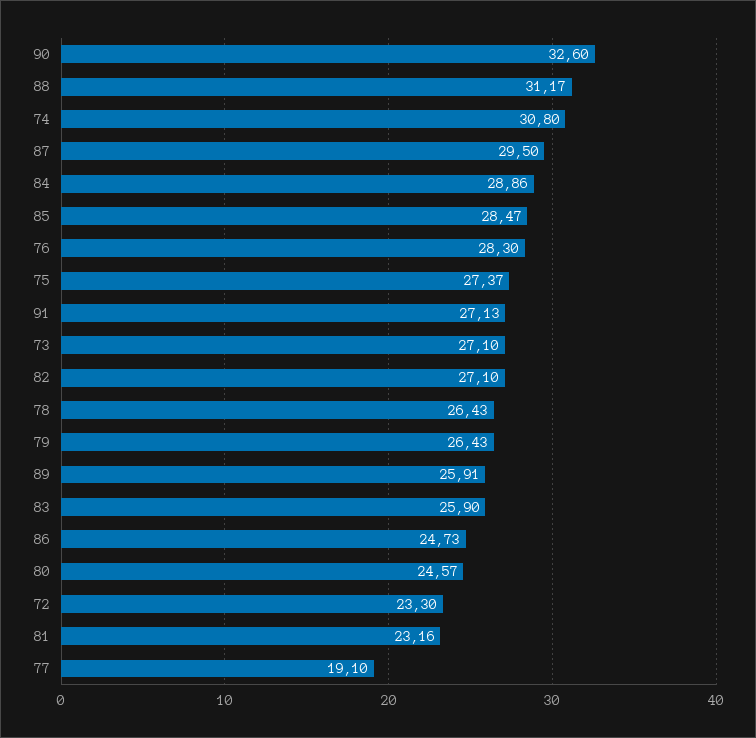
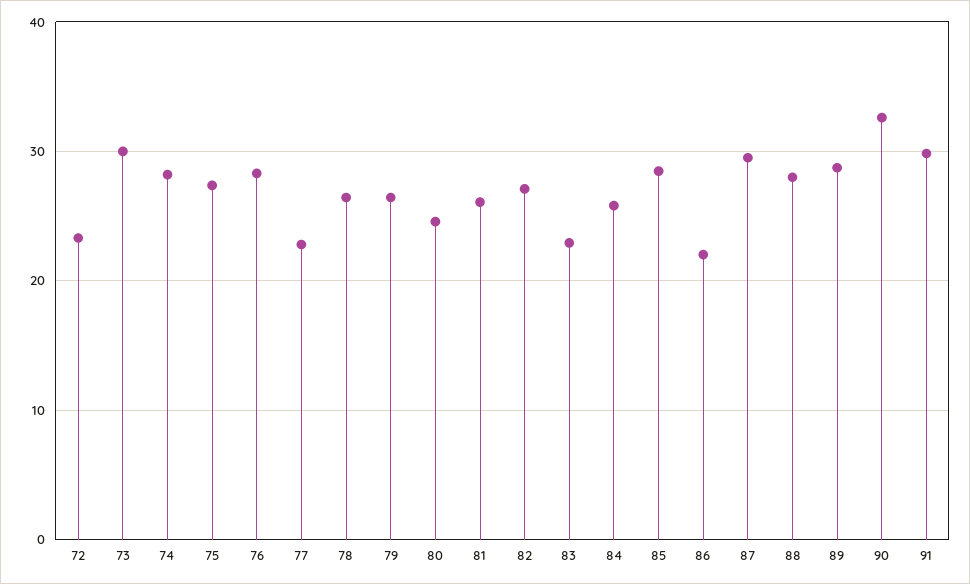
  {
    "90": 32.6,
-   "88": 31.17,
+   "88": 28,
-   "74": 30.8,
+   "74": 28,
    "87": 29.5,
-   "84": 28.86,
+   "84": 26,
    "85": 28.47,
    "76": 28.3,
    "75": 27.37,
-   "91": 27.13,
+   "91": 30,
-   "73": 27.1,
+   "73": 30,
    "82": 27.1,
    "78": 26.43,
    "79": 26.43,
-   "89": 25.91,
+   "89": 29,
-   "83": 25.9,
+   "83": 23,
-   "86": 24.73,
+   "86": 22,
    "80": 24.57,
    "72": 23.3,
-   "81": 23.16,
+   "81": 26,
-   "77": 19.1
+   "77": 23
  }

